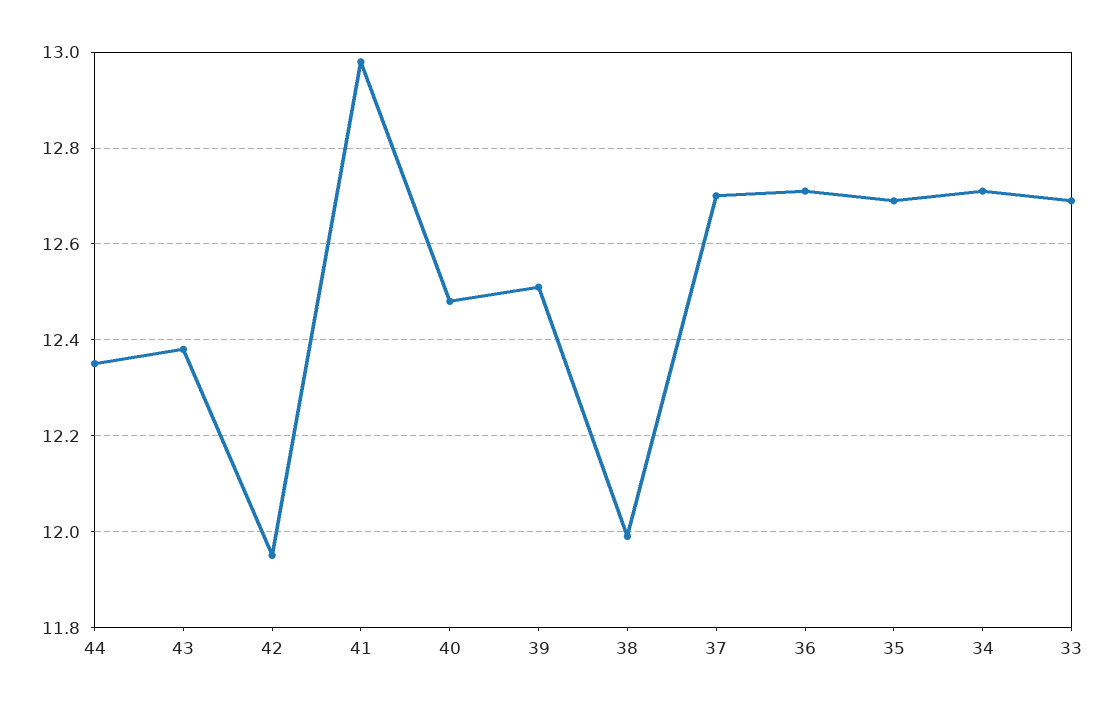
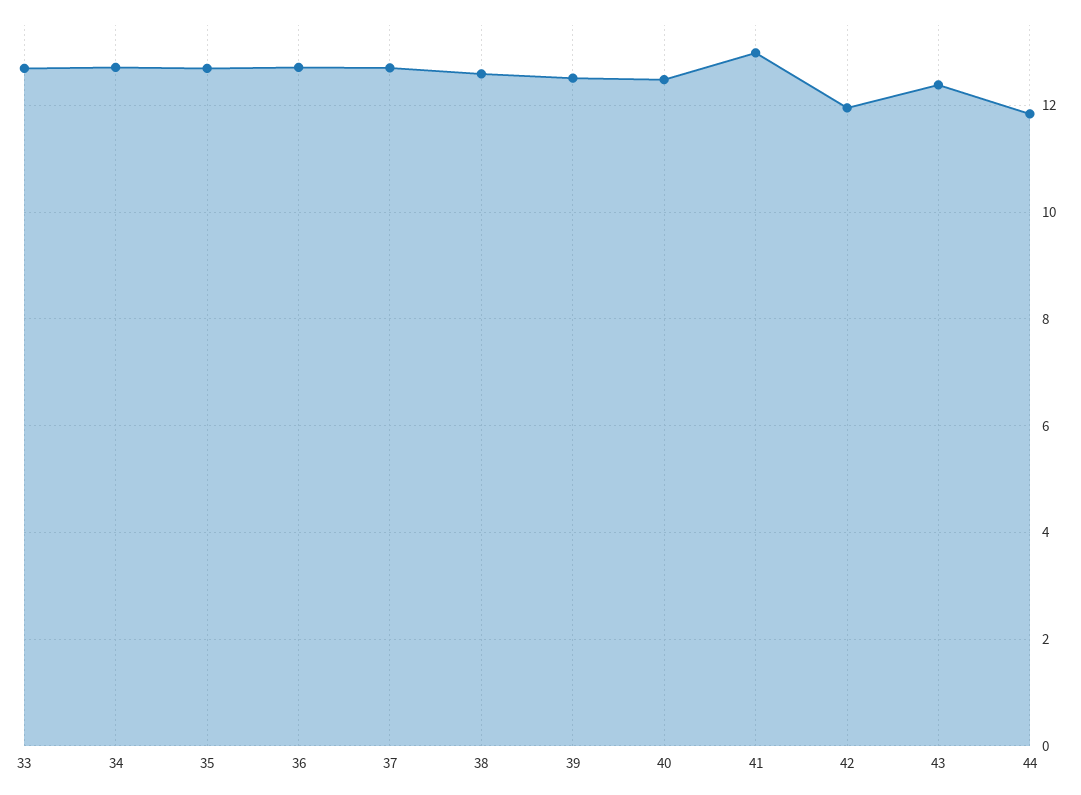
  {
-   "44": 12.35,
+   "44": 11.8,
    "43": 12.4,
    "42": 11.95,
    "41": 13,
    "40": 12.5,
    "39": 12.5,
-   "38": 12,
+   "38": 12.6,
    "37": 12.7,
    "36": 12.7,
    "35": 12.7,
    "34": 12.7,
    "33": 12.7
  }

